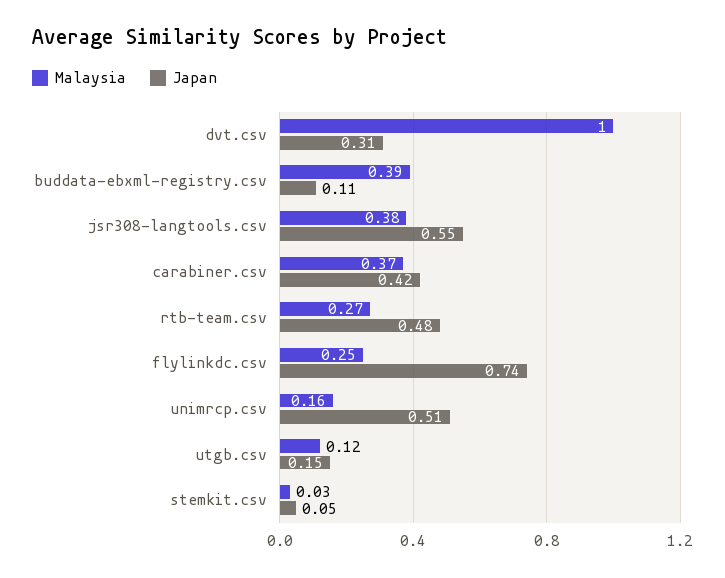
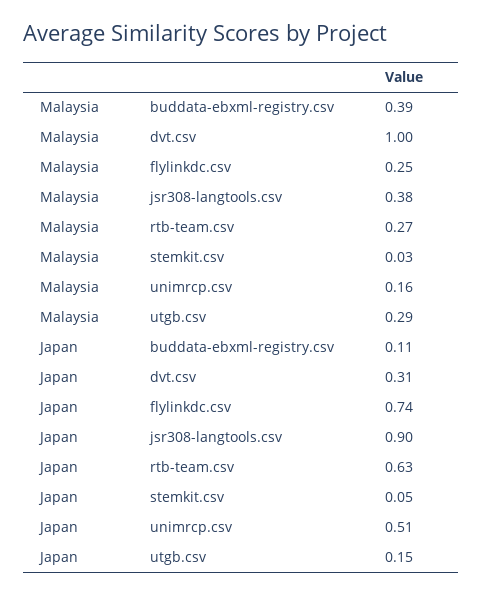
  {
    "Malaysia": {
      "dvt.csv": 1,
      "buddata-ebxml-registry.csv": 0.39,
      "jsr308-langtools.csv": 0.38,
-     "carabiner.csv": 0.37,
      "rtb-team.csv": 0.27,
      "flylinkdc.csv": 0.25,
      "unimrcp.csv": 0.16,
-     "utgb.csv": 0.12,
+     "utgb.csv": 0.29,
      "stemkit.csv": 0.03
    },
    "Japan": {
      "dvt.csv": 0.31,
      "buddata-ebxml-registry.csv": 0.11,
-     "jsr308-langtools.csv": 0.55,
+     "jsr308-langtools.csv": 0.9,
-     "carabiner.csv": 0.42,
-     "rtb-team.csv": 0.48,
+     "rtb-team.csv": 0.63,
      "flylinkdc.csv": 0.74,
      "unimrcp.csv": 0.51,
      "utgb.csv": 0.15,
      "stemkit.csv": 0.05
    }
  }

